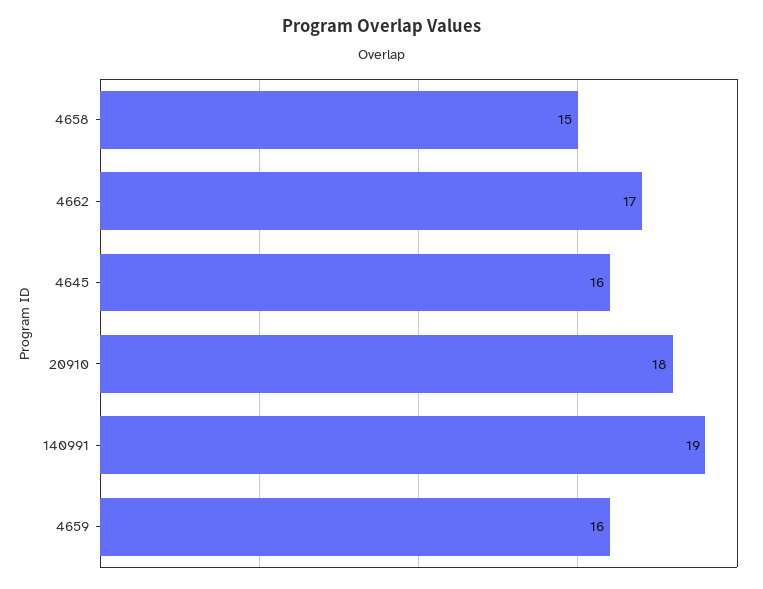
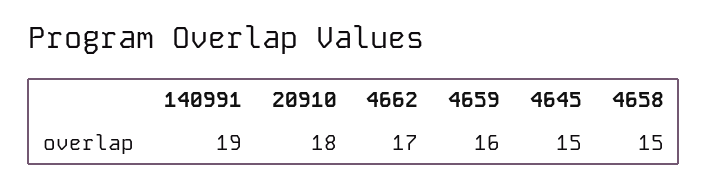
  {
    "4658": 15,
    "4662": 17,
-   "4645": 16,
+   "4645": 15,
    "20910": 18,
    "140991": 19,
    "4659": 16
  }

